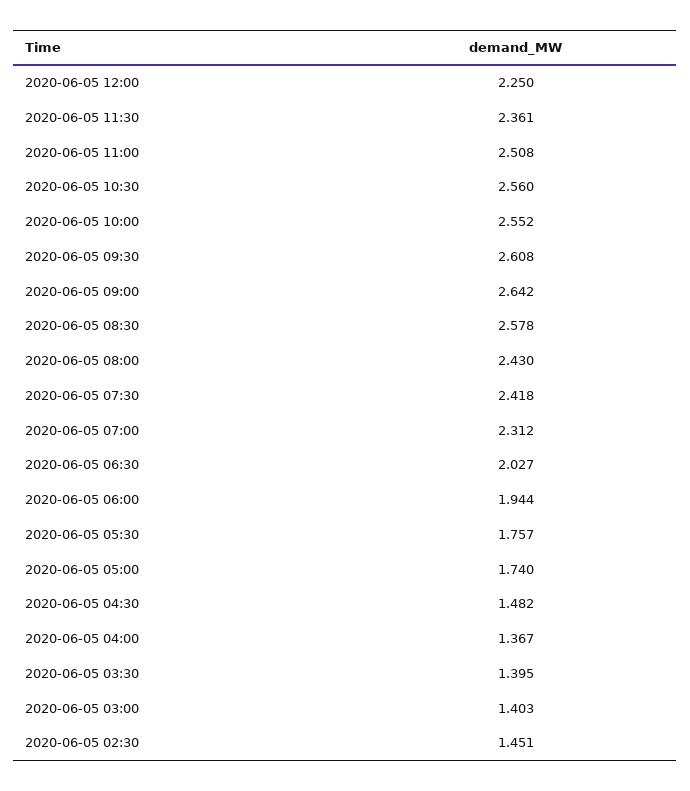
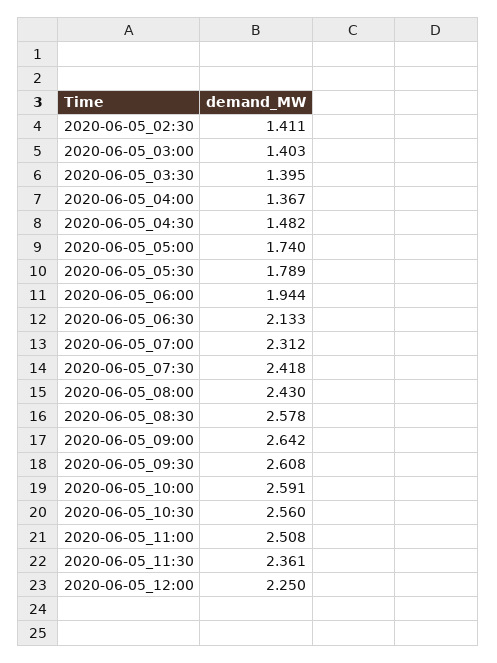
  {
    "2020-06-05 12:00": 2.25,
    "2020-06-05 11:30": 2.361,
    "2020-06-05 11:00": 2.508,
    "2020-06-05 10:30": 2.56,
-   "2020-06-05 10:00": 2.552,
+   "2020-06-05 10:00": 2.591,
    "2020-06-05 09:30": 2.608,
    "2020-06-05 09:00": 2.642,
    "2020-06-05 08:30": 2.578,
    "2020-06-05 08:00": 2.43,
    "2020-06-05 07:30": 2.418,
    "2020-06-05 07:00": 2.312,
-   "2020-06-05 06:30": 2.027,
+   "2020-06-05 06:30": 2.133,
    "2020-06-05 06:00": 1.944,
-   "2020-06-05 05:30": 1.757,
+   "2020-06-05 05:30": 1.789,
    "2020-06-05 05:00": 1.74,
    "2020-06-05 04:30": 1.482,
    "2020-06-05 04:00": 1.367,
    "2020-06-05 03:30": 1.395,
    "2020-06-05 03:00": 1.403,
-   "2020-06-05 02:30": 1.451
+   "2020-06-05 02:30": 1.411
  }

